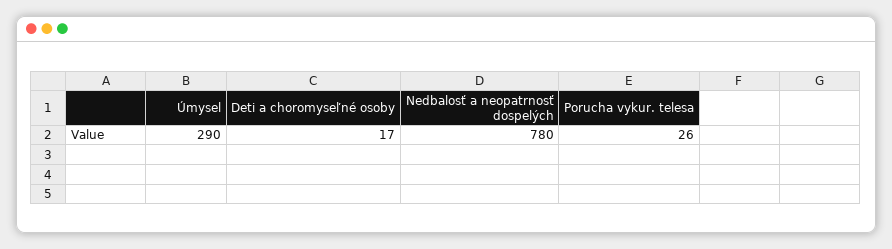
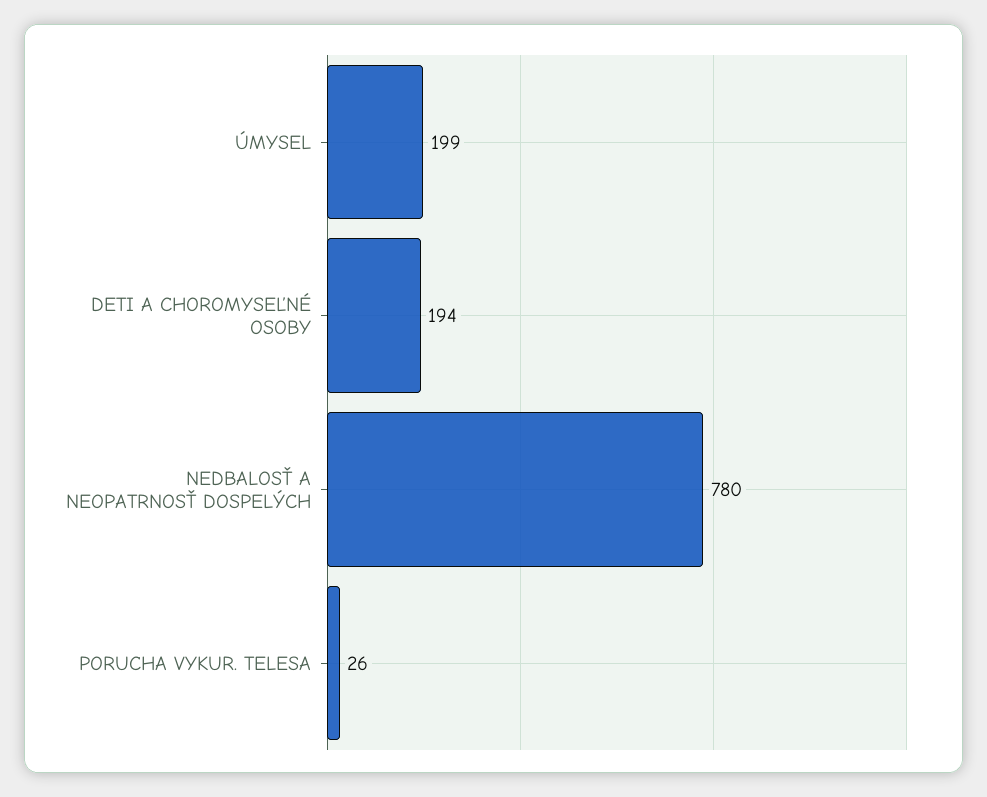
  {
-   "Úmysel": 290,
+   "Úmysel": 199,
-   "Deti a choromyseľné osoby": 17,
+   "Deti a choromyseľné osoby": 194,
    "Nedbalosť a neopatrnosť dospelých": 780,
    "Porucha vykur. telesa": 26
  }

